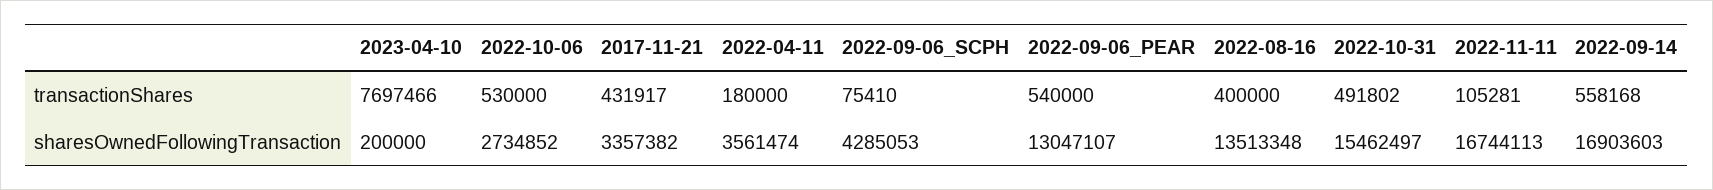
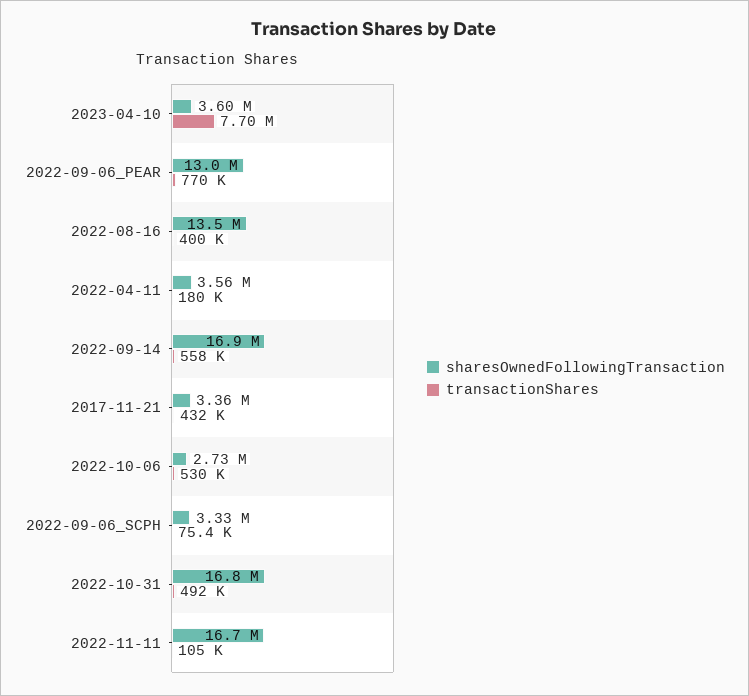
  {
    "transactionShares": {
      "2023-04-10": 7697466,
      "2022-10-06": 530000,
      "2017-11-21": 431917,
      "2022-04-11": 180000,
      "2022-09-06_SCPH": 75410,
-     "2022-09-06_PEAR": 540000,
+     "2022-09-06_PEAR": 770000,
      "2022-08-16": 400000,
      "2022-10-31": 491802,
      "2022-11-11": 105281,
      "2022-09-14": 558168
    },
    "sharesOwnedFollowingTransaction": {
-     "2023-04-10": 200000,
+     "2023-04-10": 3600000,
      "2022-10-06": 2734852,
      "2017-11-21": 3357382,
      "2022-04-11": 3561474,
-     "2022-09-06_SCPH": 4285053,
+     "2022-09-06_SCPH": 3330000,
      "2022-09-06_PEAR": 13047107,
      "2022-08-16": 13513348,
-     "2022-10-31": 15462497,
+     "2022-10-31": 16800000,
      "2022-11-11": 16744113,
      "2022-09-14": 16903603
    }
  }

